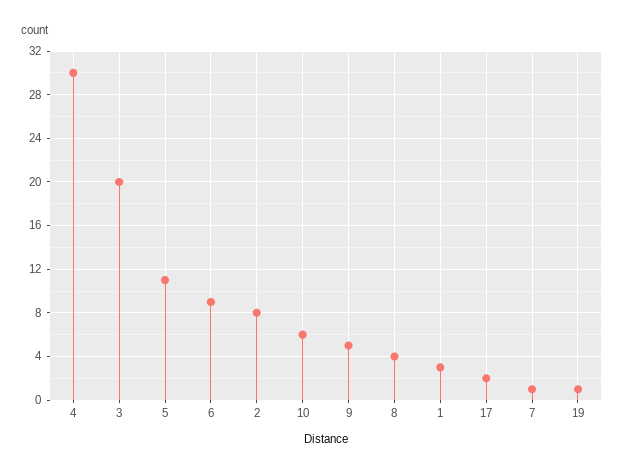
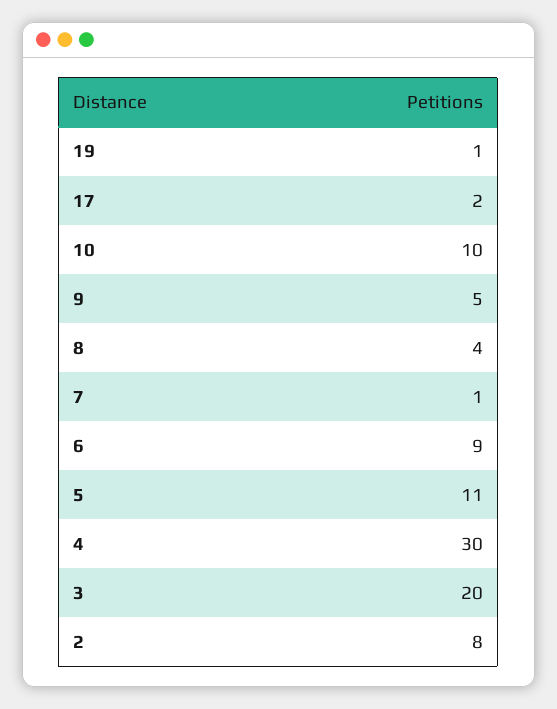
  {
    "4": 30,
    "3": 20,
    "5": 11,
    "6": 9,
    "2": 8,
-   "10": 6,
+   "10": 10,
    "9": 5,
    "8": 4,
-   "1": 3,
    "17": 2,
    "7": 1,
    "19": 1
  }

